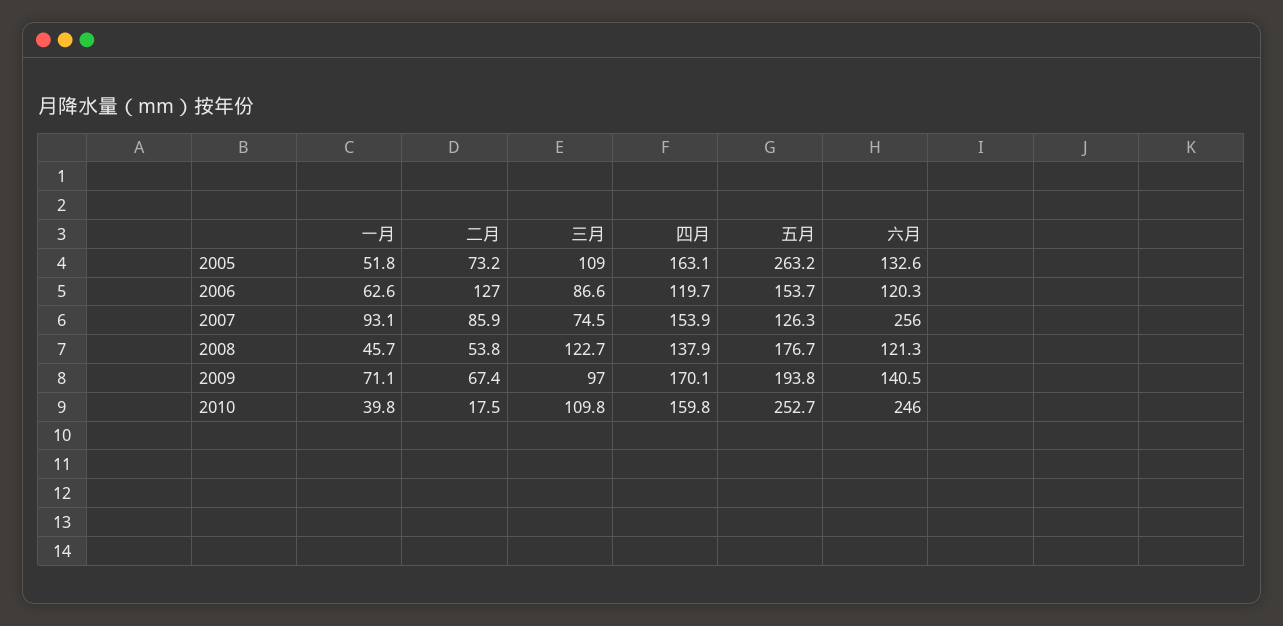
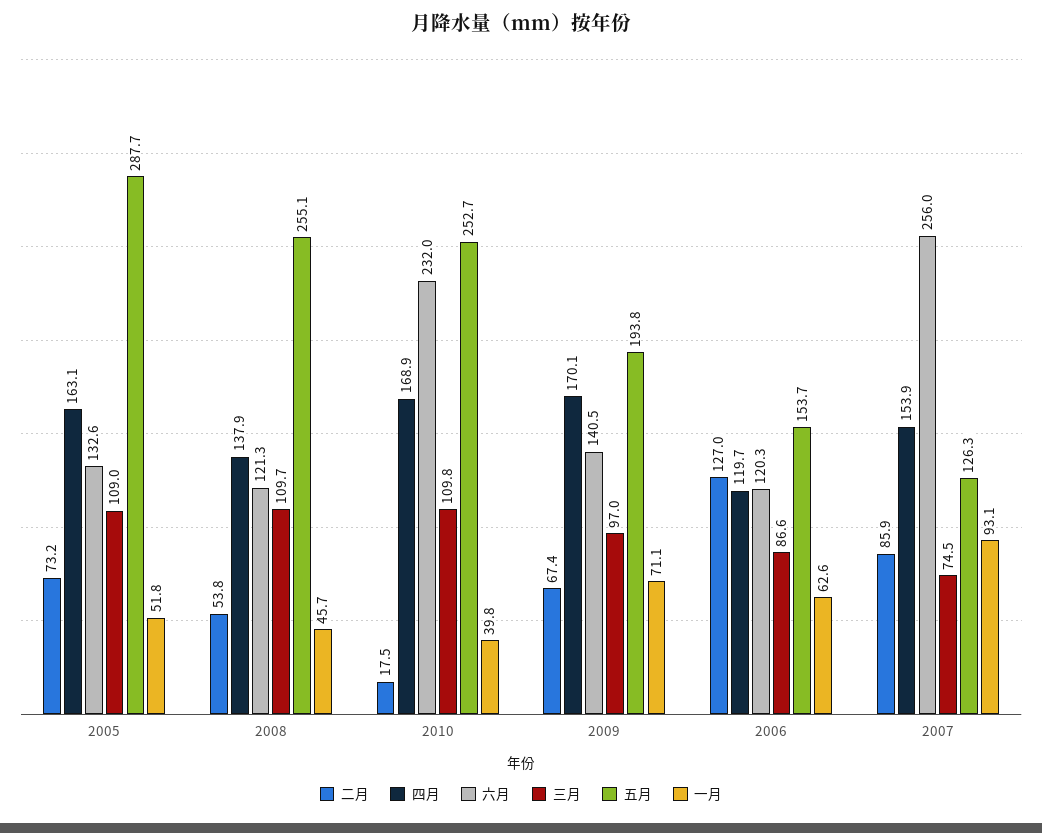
  {
    "一月": {
      "2005": 51.8,
      "2006": 62.6,
      "2007": 93.1,
      "2008": 45.7,
      "2009": 71.1,
      "2010": 39.8
    },
    "二月": {
      "2005": 73.2,
      "2006": 127,
      "2007": 85.9,
      "2008": 53.8,
      "2009": 67.4,
      "2010": 17.5
    },
    "三月": {
      "2005": 109,
      "2006": 86.6,
      "2007": 74.5,
-     "2008": 122.7,
+     "2008": 109.7,
      "2009": 97,
      "2010": 109.8
    },
    "四月": {
      "2005": 163.1,
      "2006": 119.7,
      "2007": 153.9,
      "2008": 137.9,
      "2009": 170.1,
-     "2010": 159.8
+     "2010": 168.9
    },
    "五月": {
-     "2005": 263.2,
+     "2005": 287.7,
      "2006": 153.7,
      "2007": 126.3,
-     "2008": 176.7,
+     "2008": 255.1,
      "2009": 193.8,
      "2010": 252.7
    },
    "六月": {
      "2005": 132.6,
      "2006": 120.3,
      "2007": 256,
      "2008": 121.3,
      "2009": 140.5,
-     "2010": 246
+     "2010": 232
    }
  }

